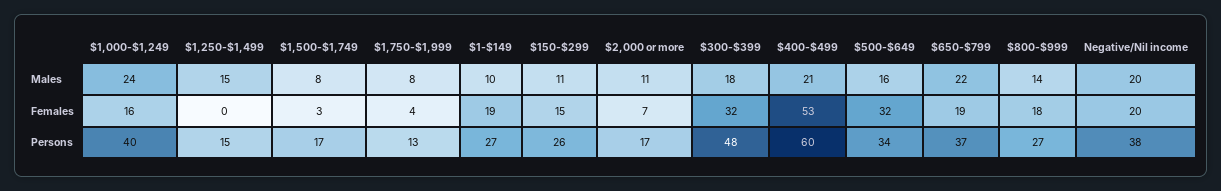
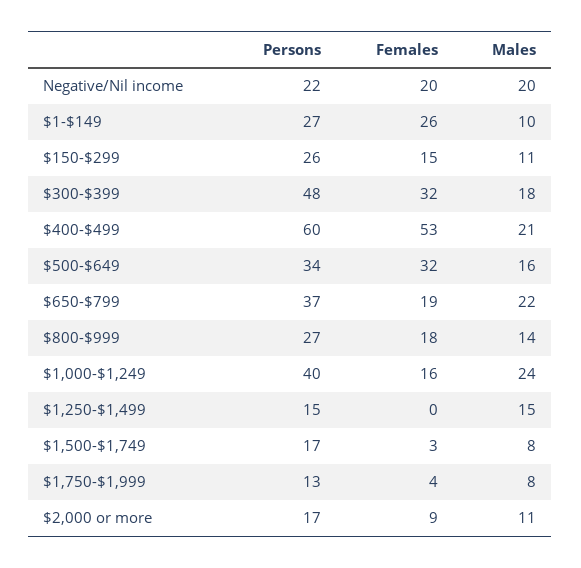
  {
    "$1,000-$1,249": {
      "Males": 24,
      "Females": 16,
      "Persons": 40
    },
    "$1,250-$1,499": {
      "Males": 15,
      "Females": 0,
      "Persons": 15
    },
    "$1,500-$1,749": {
      "Males": 8,
      "Females": 3,
      "Persons": 17
    },
    "$1,750-$1,999": {
      "Males": 8,
      "Females": 4,
      "Persons": 13
    },
    "$1-$149": {
      "Males": 10,
-     "Females": 19,
+     "Females": 26,
      "Persons": 27
    },
    "$150-$299": {
      "Males": 11,
      "Females": 15,
      "Persons": 26
    },
    "$2,000 or more": {
      "Males": 11,
-     "Females": 7,
+     "Females": 9,
      "Persons": 17
    },
    "$300-$399": {
      "Males": 18,
      "Females": 32,
      "Persons": 48
    },
    "$400-$499": {
      "Males": 21,
      "Females": 53,
      "Persons": 60
    },
    "$500-$649": {
      "Males": 16,
      "Females": 32,
      "Persons": 34
    },
    "$650-$799": {
      "Males": 22,
      "Females": 19,
      "Persons": 37
    },
    "$800-$999": {
      "Males": 14,
      "Females": 18,
      "Persons": 27
    },
    "Negative/Nil income": {
      "Males": 20,
      "Females": 20,
-     "Persons": 38
+     "Persons": 22
    }
  }

